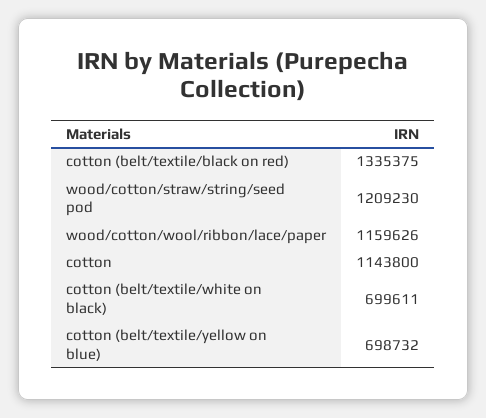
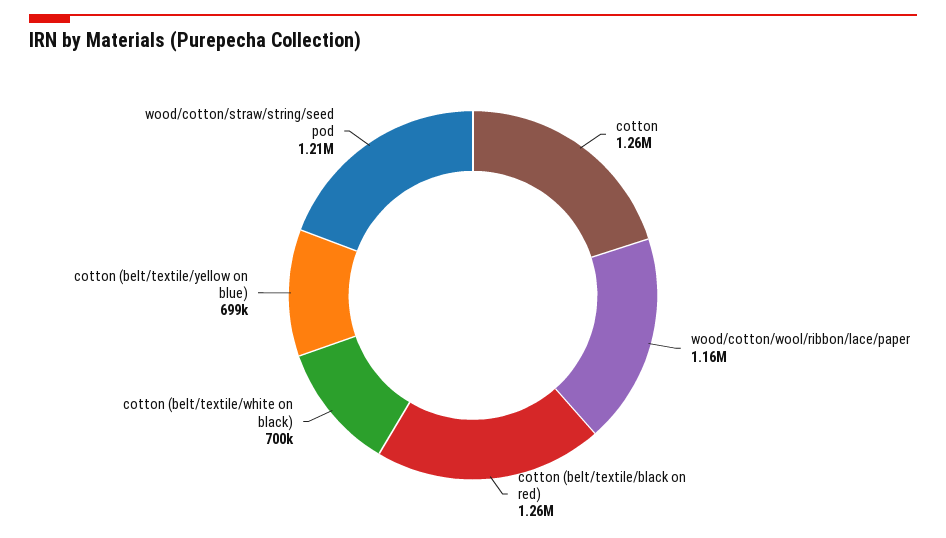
  {
-   "cotton (belt/textile/black on red)": 1335375,
+   "cotton (belt/textile/black on red)": 1260000,
    "wood/cotton/straw/string/seed pod": 1209230,
    "wood/cotton/wool/ribbon/lace/paper": 1159626,
-   "cotton": 1143800,
+   "cotton": 1260000,
    "cotton (belt/textile/white on black)": 699611,
    "cotton (belt/textile/yellow on blue)": 698732
  }

